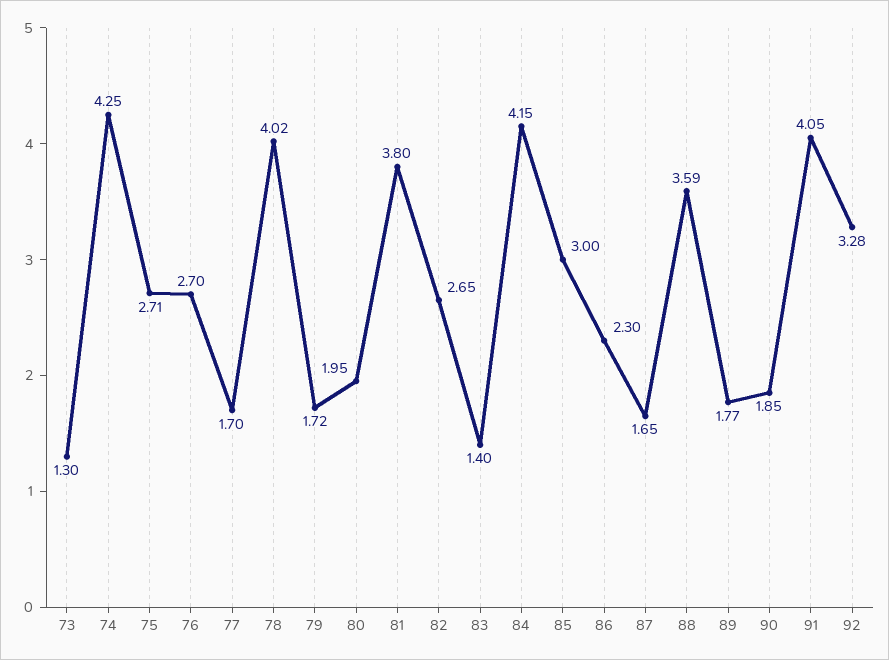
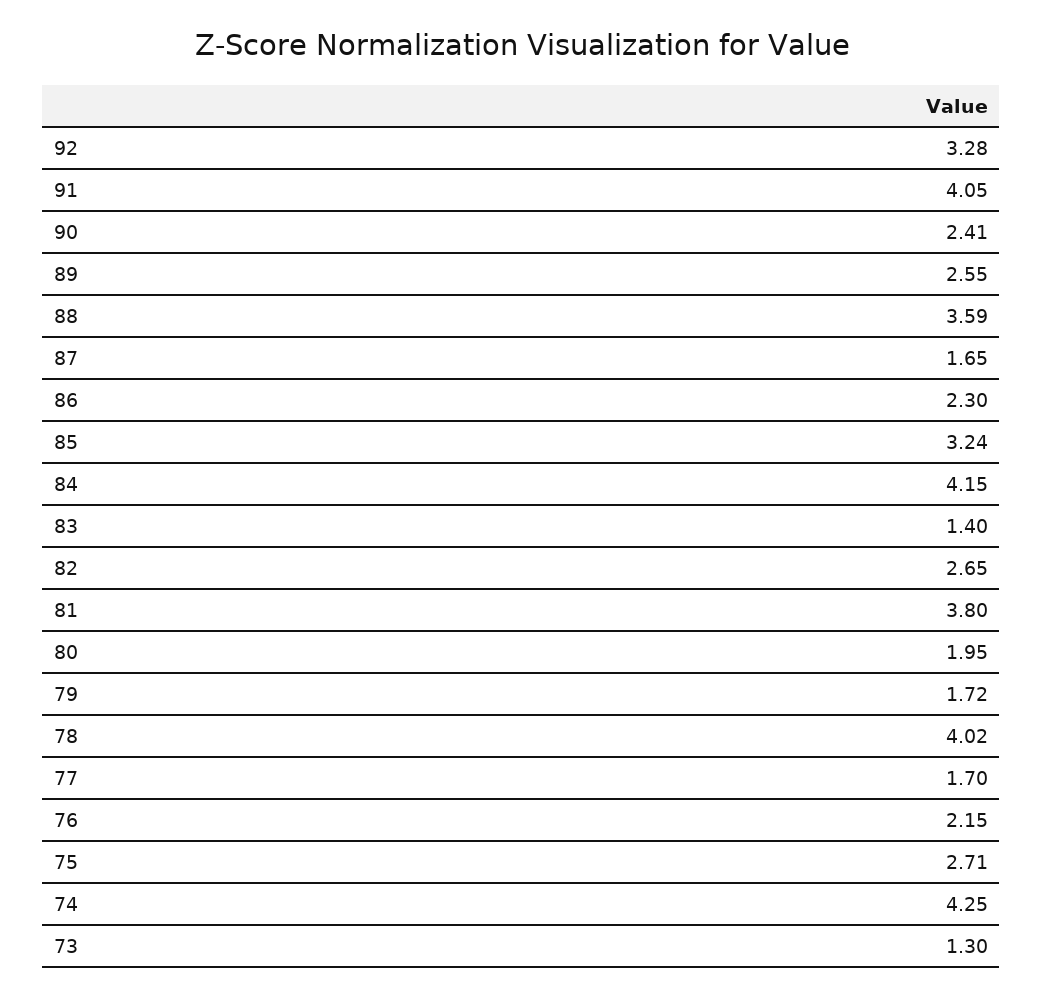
  {
    "73": 1.3,
    "74": 4.25,
    "75": 2.71,
-   "76": 2.7,
+   "76": 2.15,
    "77": 1.7,
    "78": 4.02,
    "79": 1.72,
    "80": 1.95,
    "81": 3.8,
    "82": 2.65,
    "83": 1.4,
    "84": 4.15,
-   "85": 3,
+   "85": 3.24,
    "86": 2.3,
    "87": 1.65,
    "88": 3.59,
-   "89": 1.77,
+   "89": 2.55,
-   "90": 1.85,
+   "90": 2.41,
    "91": 4.05,
    "92": 3.28
  }

